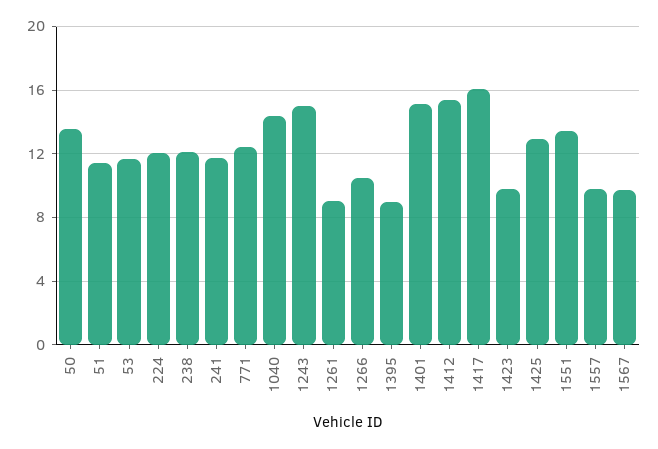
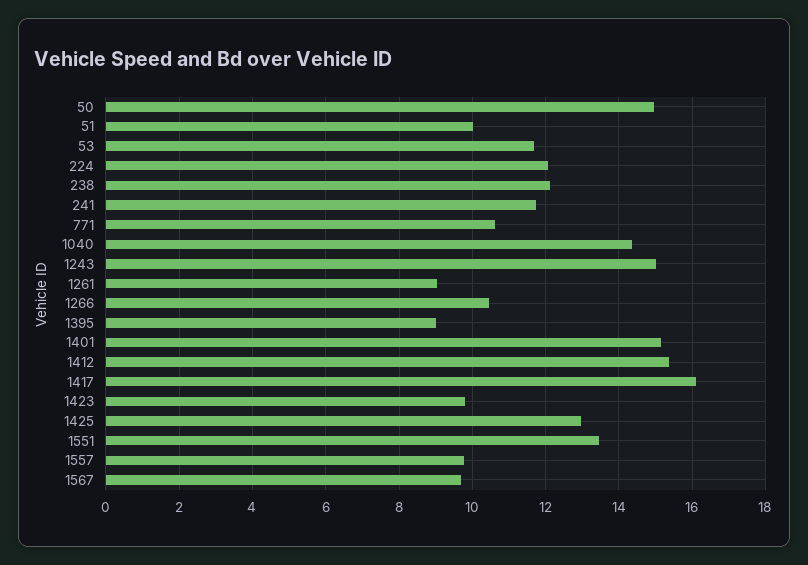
  {
-   "50": 13.5,
+   "50": 15,
-   "51": 11.5,
+   "51": 10,
    "53": 11.6,
    "224": 12,
    "238": 12.2,
    "241": 11.8,
-   "771": 12.5,
+   "771": 10.6,
    "1040": 14.4,
    "1243": 15,
    "1261": 9,
    "1266": 10.4,
    "1395": 9,
    "1401": 15.2,
    "1412": 15.4,
    "1417": 16.2,
    "1423": 9.8,
    "1425": 13,
    "1551": 13.4,
    "1557": 9.8,
    "1567": 9.8
  }

